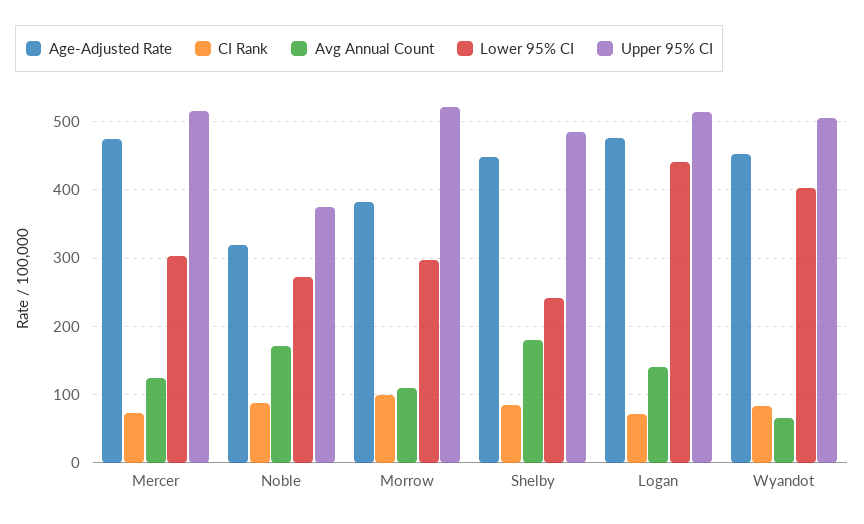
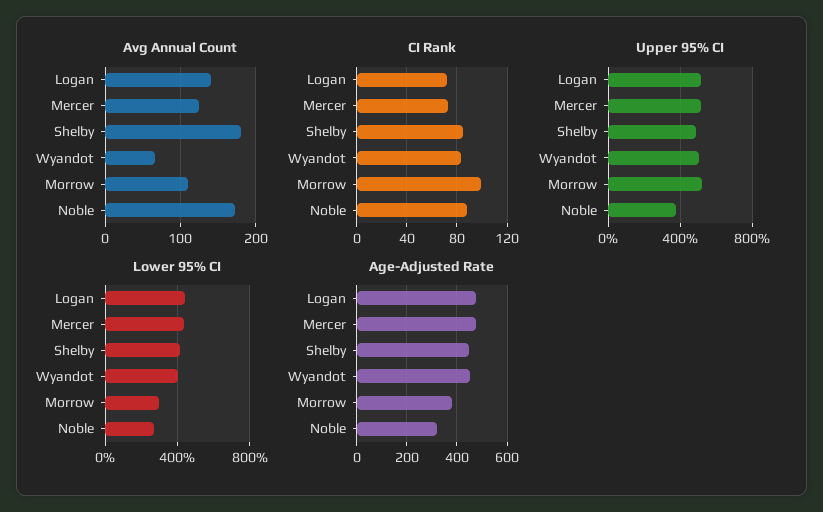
  {
    "Age-Adjusted Rate": {
      "Mercer": 480,
      "Noble": 320,
      "Morrow": 380,
      "Shelby": 450,
      "Logan": 480,
      "Wyandot": 450
    },
    "CI Rank": {
      "Mercer": 75,
      "Noble": 90,
      "Morrow": 100,
      "Shelby": 85,
      "Logan": 70,
      "Wyandot": 85
    },
    "Avg Annual Count": {
      "Mercer": 130,
      "Noble": 170,
      "Morrow": 110,
      "Shelby": 180,
      "Logan": 140,
      "Wyandot": 70
    },
    "Lower 95% CI": {
-     "Mercer": 300,
+     "Mercer": 450,
      "Noble": 270,
      "Morrow": 300,
-     "Shelby": 240,
+     "Shelby": 400,
      "Logan": 440,
      "Wyandot": 400
    },
    "Upper 95% CI": {
      "Mercer": 520,
      "Noble": 370,
      "Morrow": 520,
      "Shelby": 490,
      "Logan": 510,
      "Wyandot": 510
    }
  }

